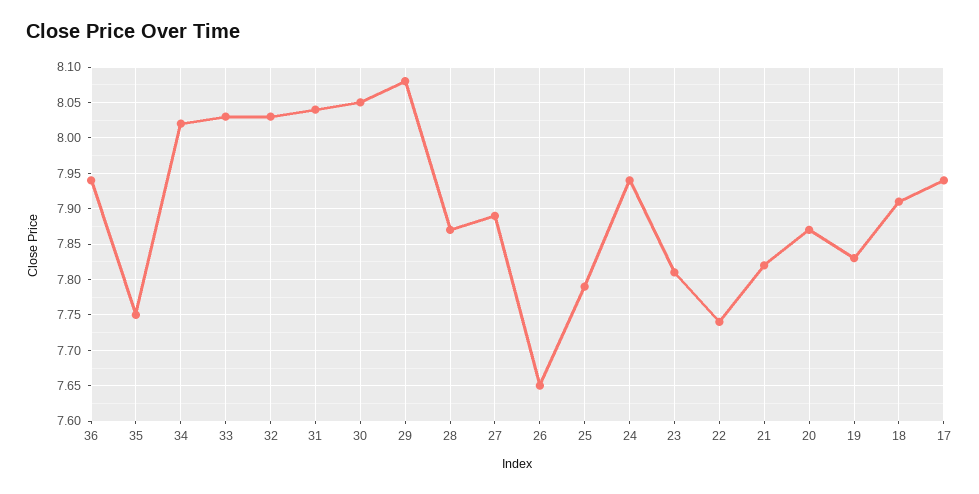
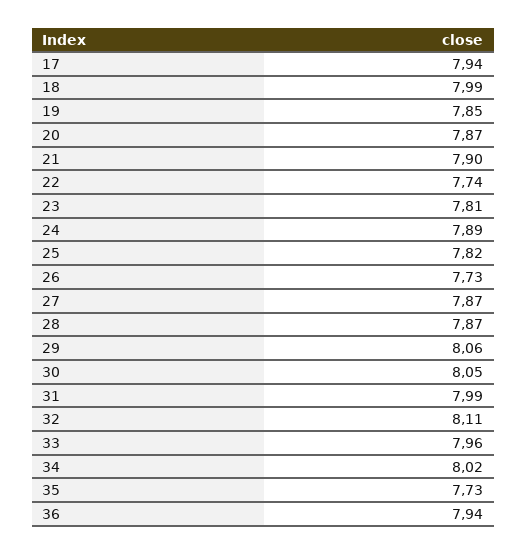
  {
    "36": 7.94,
-   "35": 7.75,
+   "35": 7.73,
    "34": 8.02,
-   "33": 8.03,
+   "33": 7.96,
-   "32": 8.03,
+   "32": 8.11,
-   "31": 8.04,
+   "31": 7.99,
    "30": 8.05,
-   "29": 8.08,
+   "29": 8.06,
    "28": 7.87,
-   "27": 7.89,
+   "27": 7.87,
-   "26": 7.65,
+   "26": 7.73,
-   "25": 7.79,
+   "25": 7.82,
-   "24": 7.94,
+   "24": 7.89,
    "23": 7.81,
    "22": 7.74,
-   "21": 7.82,
+   "21": 7.9,
    "20": 7.87,
-   "19": 7.83,
+   "19": 7.85,
-   "18": 7.91,
+   "18": 7.99,
    "17": 7.94
  }

